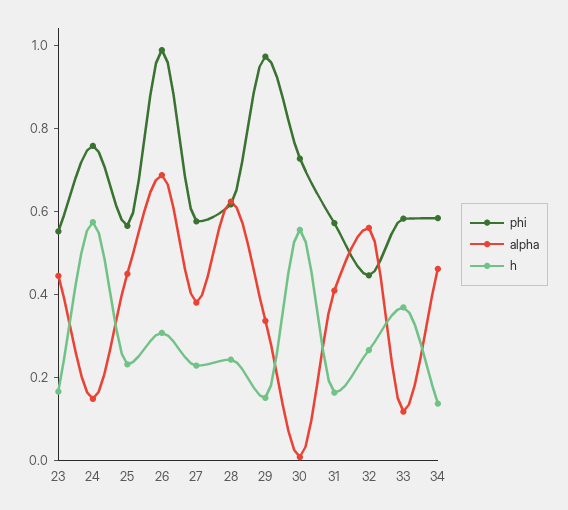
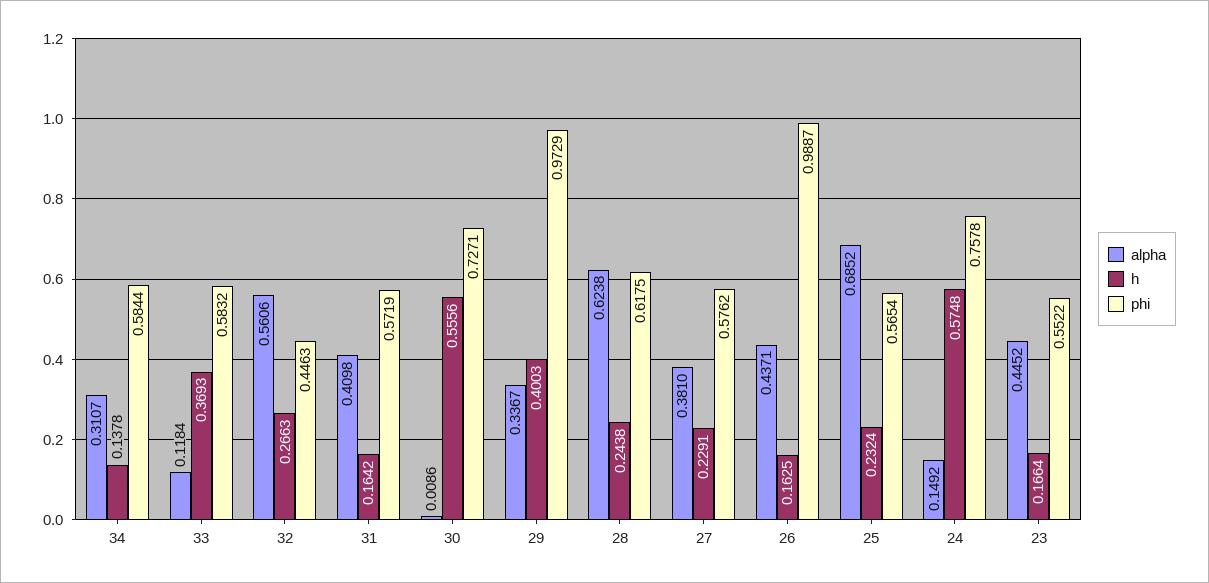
  {
    "phi": {
      "23": 0.5522,
      "24": 0.7578,
      "25": 0.5654,
      "26": 0.9887,
      "27": 0.5762,
      "28": 0.6175,
      "29": 0.9729,
      "30": 0.7271,
      "31": 0.5719,
      "32": 0.4463,
      "33": 0.5832,
      "34": 0.5844
    },
    "alpha": {
      "23": 0.4452,
      "24": 0.1492,
-     "25": 0.45,
+     "25": 0.6852,
-     "26": 0.7,
+     "26": 0.4371,
      "27": 0.381,
      "28": 0.6238,
      "29": 0.3367,
      "30": 0.0086,
      "31": 0.4098,
      "32": 0.5606,
      "33": 0.1184,
-     "34": 0.45
+     "34": 0.3107
    },
    "h": {
      "23": 0.1664,
      "24": 0.5748,
      "25": 0.2324,
-     "26": 0.3,
+     "26": 0.1625,
      "27": 0.2291,
      "28": 0.2438,
-     "29": 0.15,
+     "29": 0.4003,
      "30": 0.5556,
      "31": 0.1642,
      "32": 0.2663,
      "33": 0.3693,
      "34": 0.1378
    }
  }

